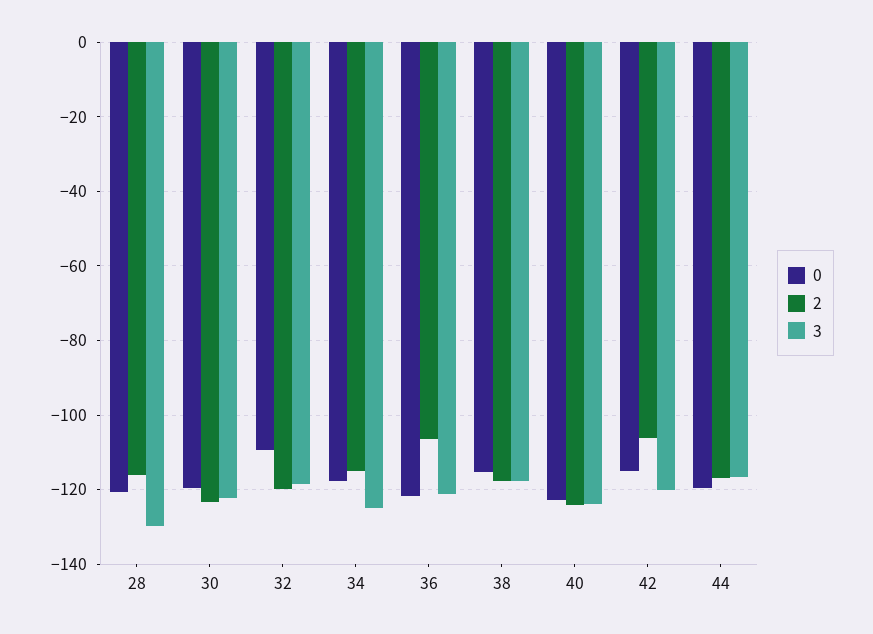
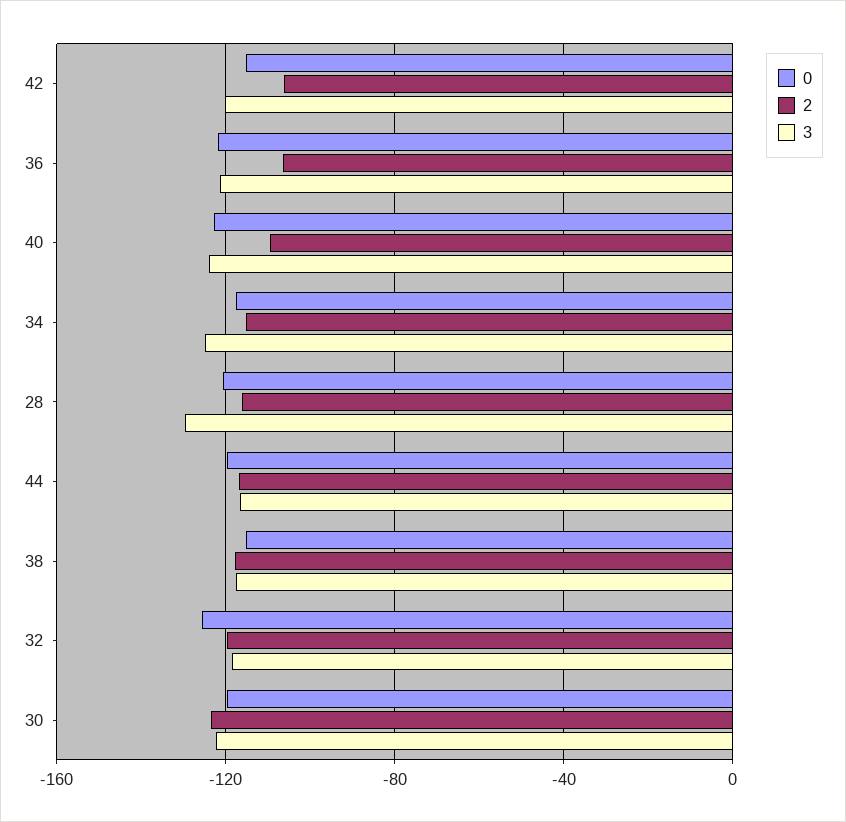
  {
    "0": {
      "28": -120,
      "30": -120,
-     "32": -110,
+     "32": -125,
      "34": -118,
      "36": -122,
      "38": -116,
      "40": -122,
      "42": -116,
      "44": -120
    },
    "2": {
      "28": -116,
      "30": -124,
      "32": -120,
      "34": -116,
      "36": -106,
      "38": -118,
-     "40": -124,
+     "40": -110,
      "42": -106,
      "44": -116
    },
    "3": {
      "28": -130,
      "30": -122,
      "32": -118,
      "34": -124,
      "36": -122,
      "38": -118,
      "40": -124,
      "42": -120,
      "44": -116
    }
  }

